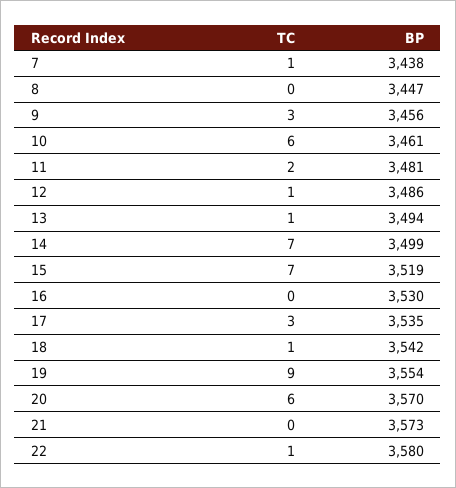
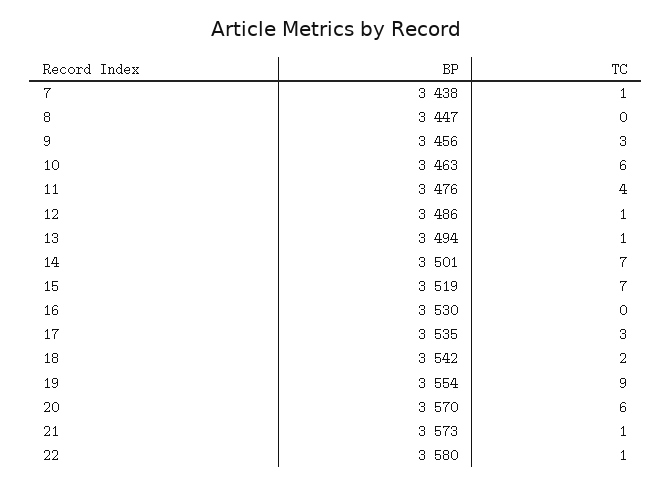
  {
    "TC": {
      "7": 1,
      "8": 0,
      "9": 3,
      "10": 6,
-     "11": 2,
+     "11": 4,
      "12": 1,
      "13": 1,
      "14": 7,
      "15": 7,
      "16": 0,
      "17": 3,
-     "18": 1,
+     "18": 2,
      "19": 9,
      "20": 6,
-     "21": 0,
+     "21": 1,
      "22": 1
    },
    "BP": {
      "7": 3438,
      "8": 3447,
      "9": 3456,
-     "10": 3461,
+     "10": 3463,
-     "11": 3481,
+     "11": 3476,
      "12": 3486,
      "13": 3494,
-     "14": 3499,
+     "14": 3501,
      "15": 3519,
      "16": 3530,
      "17": 3535,
      "18": 3542,
      "19": 3554,
      "20": 3570,
      "21": 3573,
      "22": 3580
    }
  }

